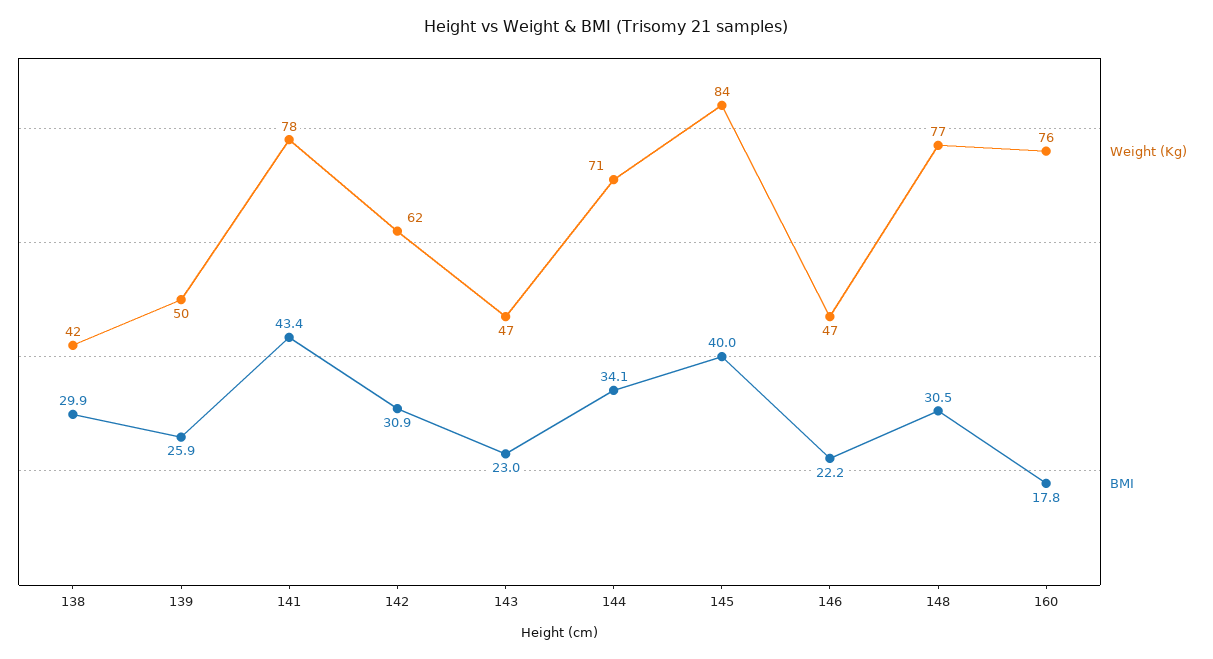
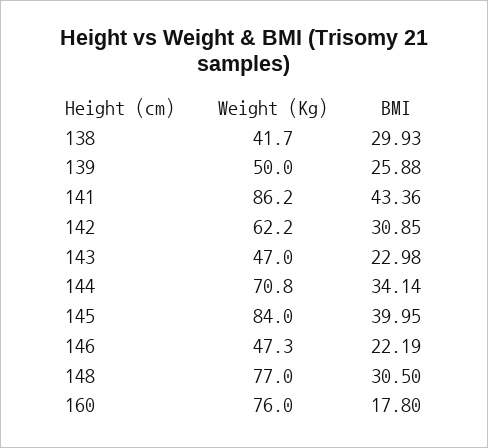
  {
    "Weight (Kg)": {
      "138": 41.7,
      "139": 50,
-     "141": 78,
+     "141": 86.2,
      "142": 62.2,
      "143": 47,
      "144": 70.8,
      "145": 84,
      "146": 47.3,
      "148": 77,
      "160": 76
    },
    "BMI": {
      "138": 29.93,
      "139": 25.88,
      "141": 43.36,
      "142": 30.85,
      "143": 22.98,
      "144": 34.14,
      "145": 39.95,
      "146": 22.19,
      "148": 30.5,
      "160": 17.8
    }
  }

